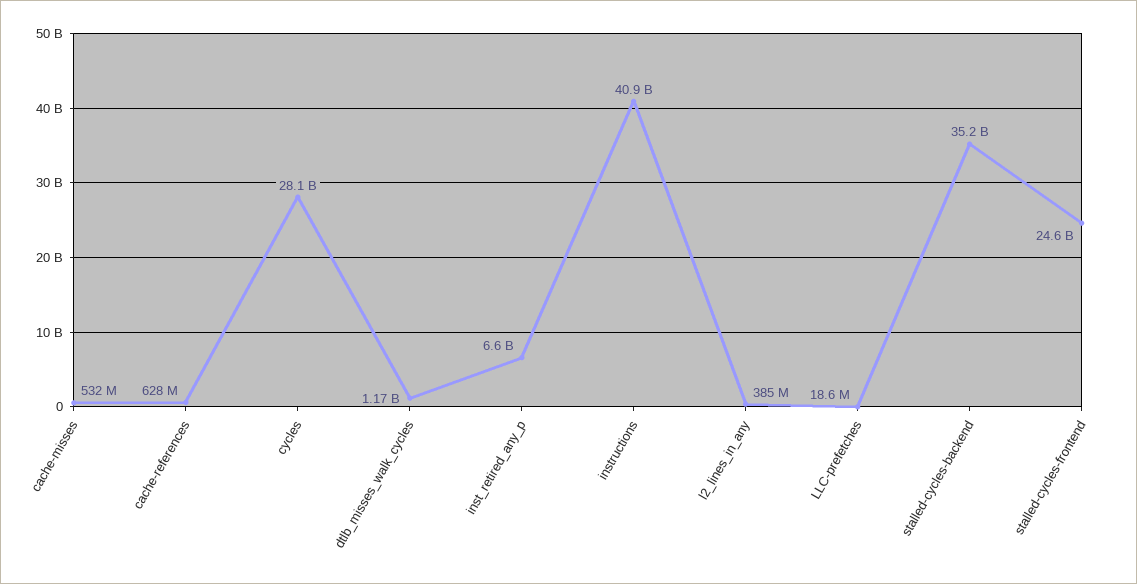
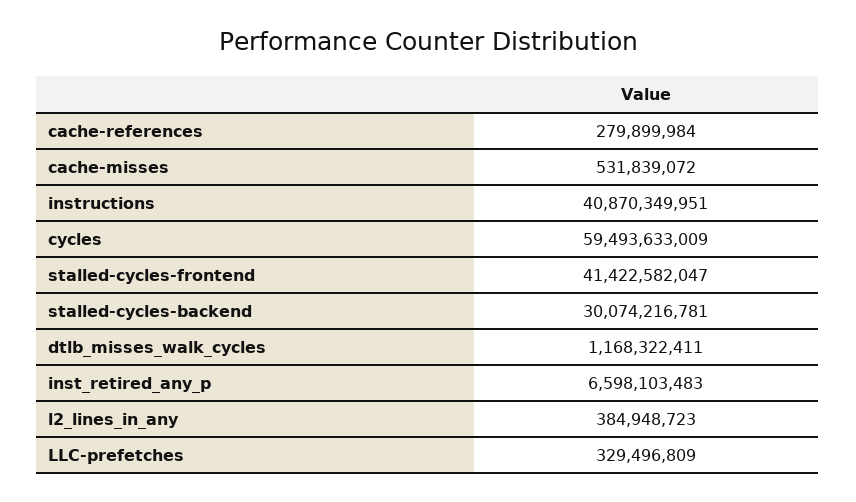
  {
    "cache-misses": 531839072,
-   "cache-references": 628000000,
+   "cache-references": 279899984,
-   "cycles": 28100000000,
+   "cycles": 59493633009,
    "dtlb_misses_walk_cycles": 1168322411,
    "inst_retired_any_p": 6598103483,
    "instructions": 40870349951,
    "l2_lines_in_any": 384948723,
-   "LLC-prefetches": 18600000,
+   "LLC-prefetches": 329496809,
-   "stalled-cycles-backend": 35200000000,
+   "stalled-cycles-backend": 30074216781,
-   "stalled-cycles-frontend": 24600000000
+   "stalled-cycles-frontend": 41422582047
  }

